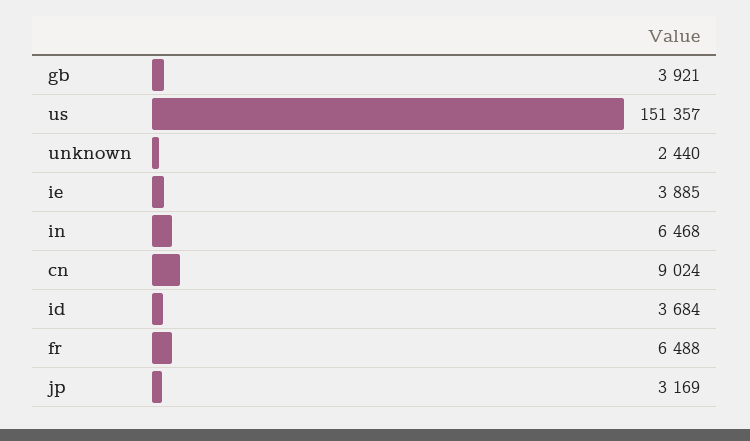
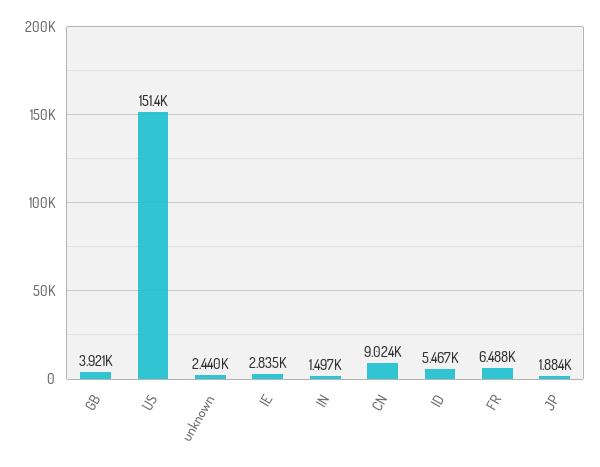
  {
    "gb": 3921,
    "us": 151357,
    "unknown": 2440,
-   "ie": 3885,
+   "ie": 2835,
-   "in": 6468,
+   "in": 1497,
    "cn": 9024,
-   "id": 3684,
+   "id": 5467,
    "fr": 6488,
-   "jp": 3169
+   "jp": 1884
  }

